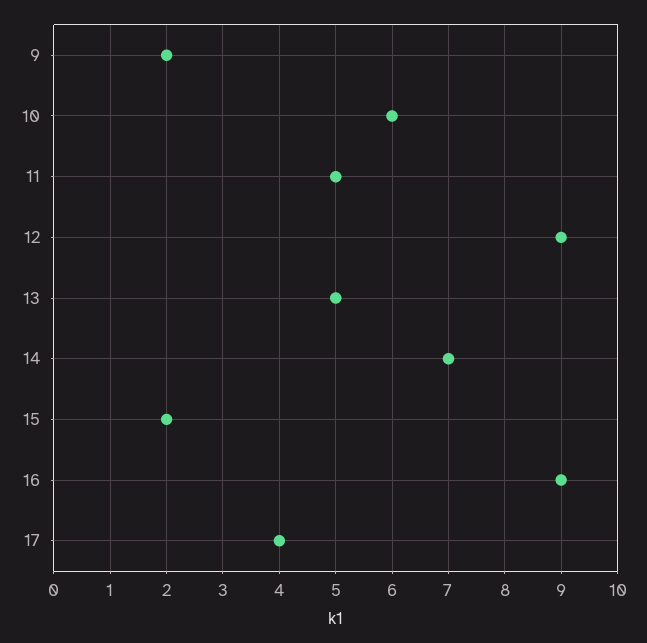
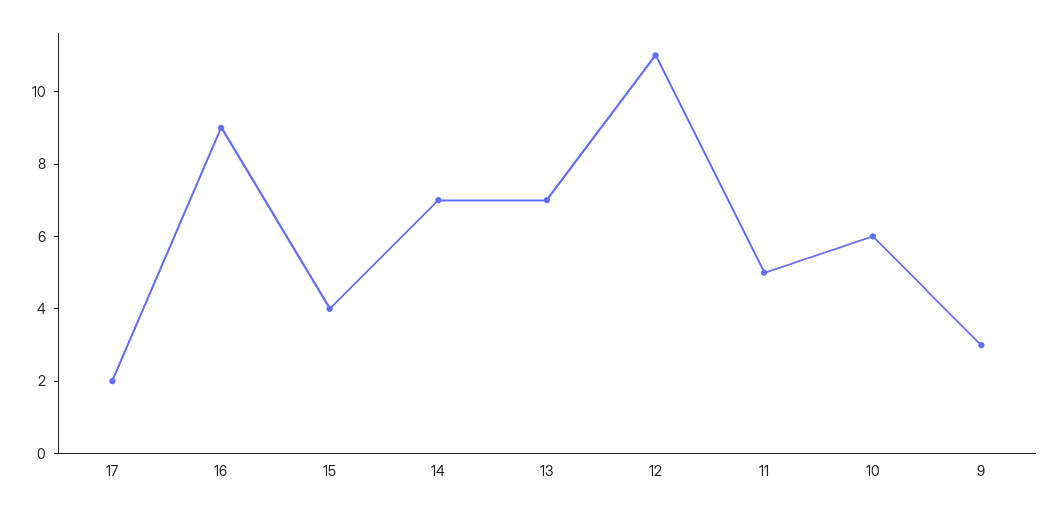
  {
-   "9": 2,
+   "9": 3,
    "10": 6,
    "11": 5,
-   "12": 9,
+   "12": 11,
-   "13": 5,
+   "13": 7,
    "14": 7,
-   "15": 2,
+   "15": 4,
    "16": 9,
-   "17": 4
+   "17": 2
  }

